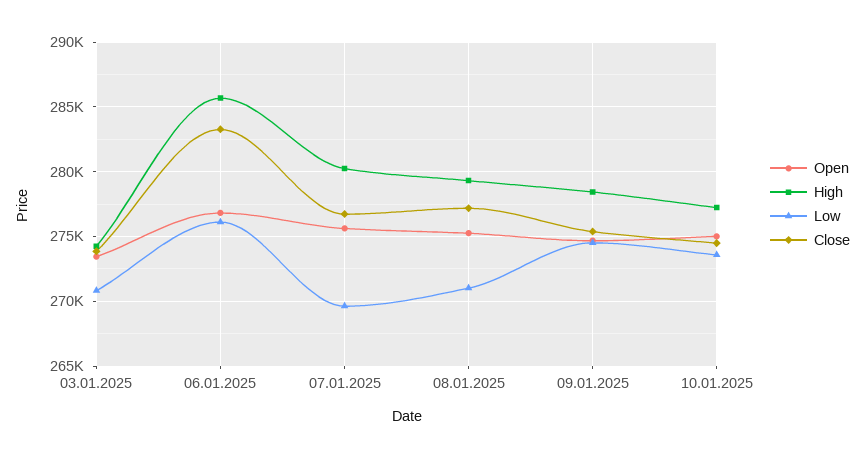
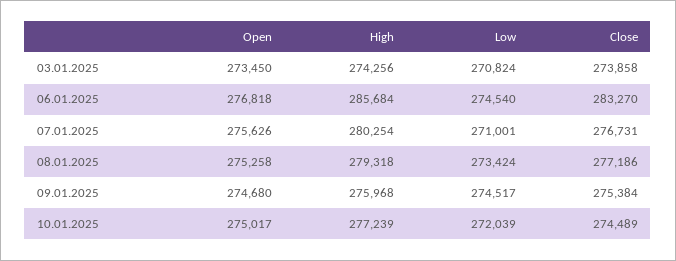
  {
    "Open": {
      "03.01.2025": 273450,
      "06.01.2025": 276818,
      "07.01.2025": 275626,
      "08.01.2025": 275258,
      "09.01.2025": 274680,
      "10.01.2025": 275017
    },
    "High": {
      "03.01.2025": 274256,
      "06.01.2025": 285684,
      "07.01.2025": 280254,
      "08.01.2025": 279318,
-     "09.01.2025": 278500,
+     "09.01.2025": 275968,
      "10.01.2025": 277239
    },
    "Low": {
      "03.01.2025": 270824,
-     "06.01.2025": 276000,
+     "06.01.2025": 274540,
-     "07.01.2025": 269500,
+     "07.01.2025": 271001,
-     "08.01.2025": 271000,
+     "08.01.2025": 273424,
      "09.01.2025": 274517,
-     "10.01.2025": 273500
+     "10.01.2025": 272039
    },
    "Close": {
      "03.01.2025": 273858,
      "06.01.2025": 283270,
      "07.01.2025": 276731,
      "08.01.2025": 277186,
      "09.01.2025": 275384,
      "10.01.2025": 274489
    }
  }

